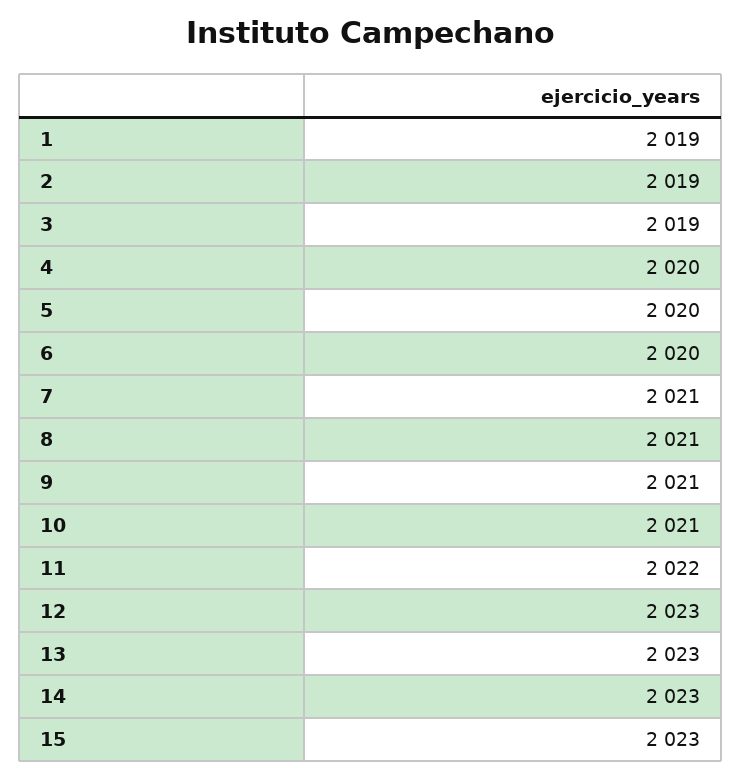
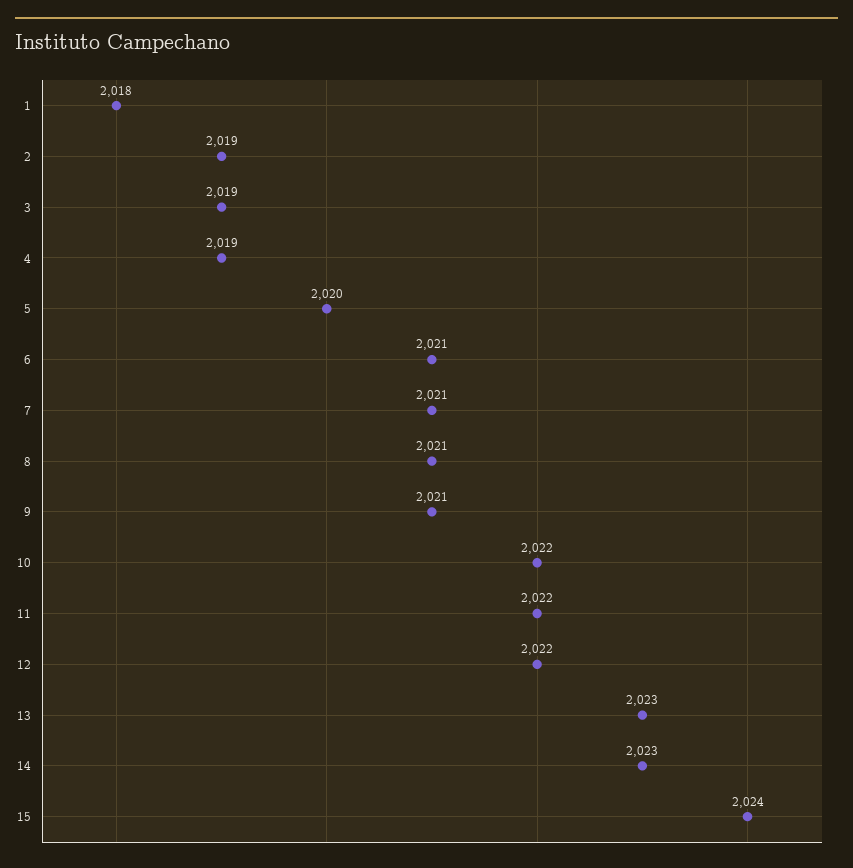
  {
-   "1": 2019,
+   "1": 2018,
    "2": 2019,
    "3": 2019,
-   "4": 2020,
+   "4": 2019,
    "5": 2020,
-   "6": 2020,
+   "6": 2021,
    "7": 2021,
    "8": 2021,
    "9": 2021,
-   "10": 2021,
+   "10": 2022,
    "11": 2022,
-   "12": 2023,
+   "12": 2022,
    "13": 2023,
    "14": 2023,
-   "15": 2023
+   "15": 2024
  }

